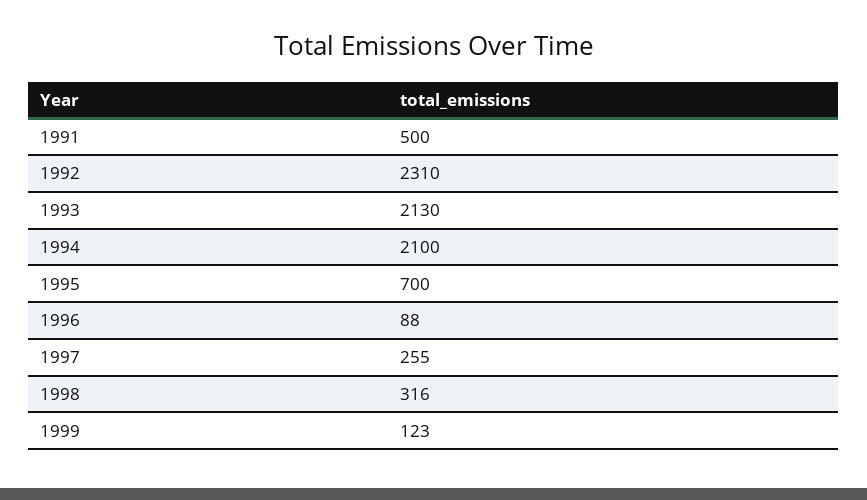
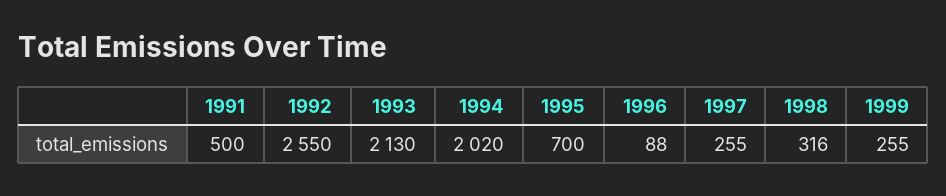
  {
    "1991": 500,
-   "1992": 2310,
+   "1992": 2550,
    "1993": 2130,
-   "1994": 2100,
+   "1994": 2020,
    "1995": 700,
    "1996": 88,
    "1997": 255,
    "1998": 316,
-   "1999": 123
+   "1999": 255
  }

